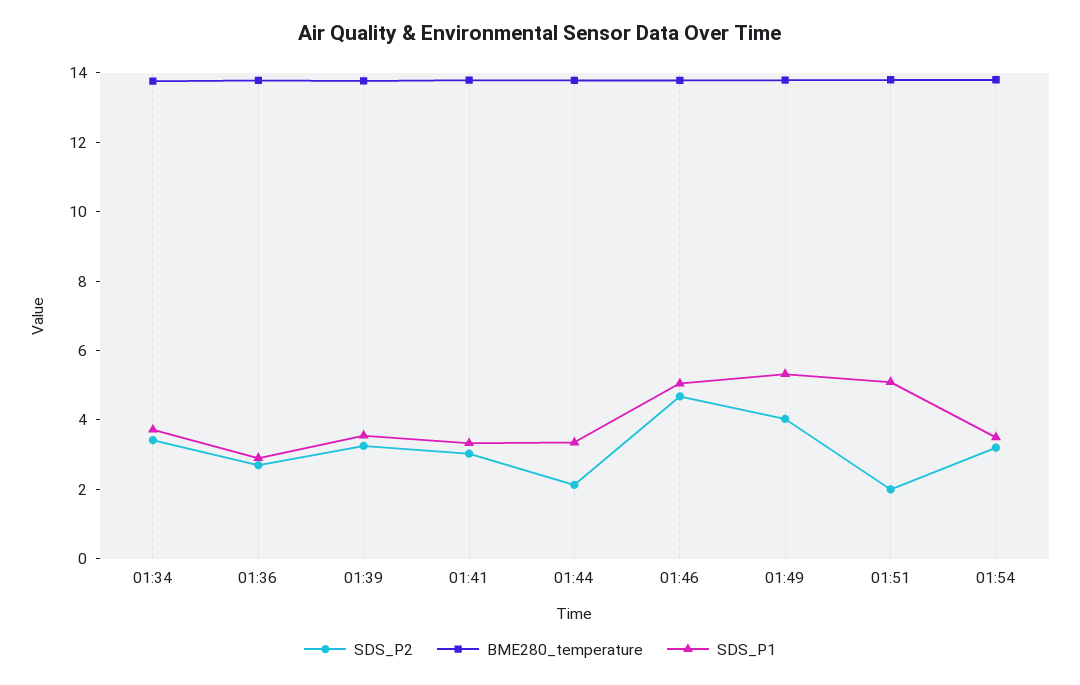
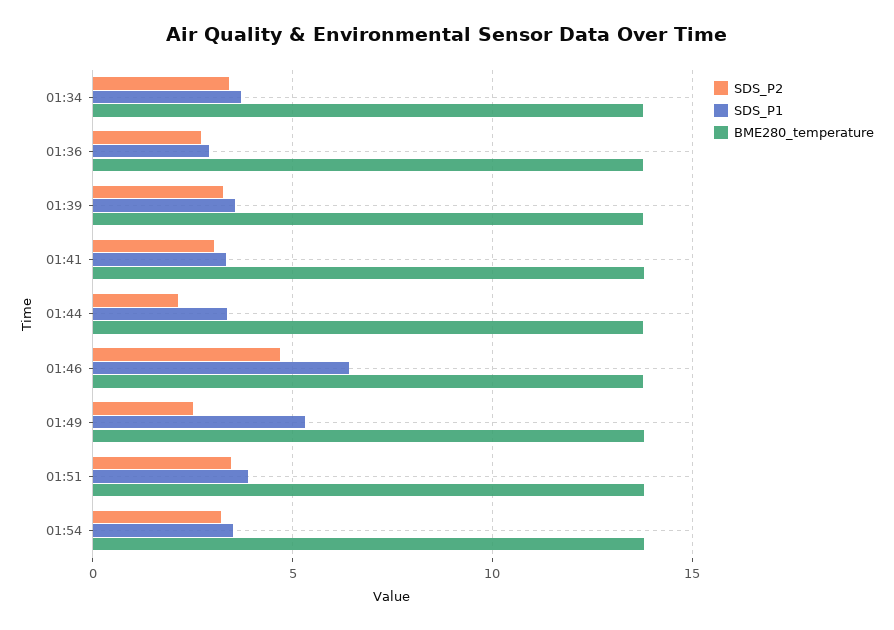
  {
    "SDS_P2": {
      "01:34": 3.5,
      "01:36": 2.5,
      "01:39": 3.5,
      "01:41": 3,
      "01:44": 2,
      "01:46": 4.5,
-     "01:49": 4,
+     "01:49": 2.5,
-     "01:51": 2,
+     "01:51": 3.5,
      "01:54": 3
    },
    "BME280_temperature": {
      "01:34": 14,
      "01:36": 14,
      "01:39": 14,
      "01:41": 14,
      "01:44": 14,
      "01:46": 14,
      "01:49": 14,
      "01:51": 14,
      "01:54": 14
    },
    "SDS_P1": {
      "01:34": 3.5,
      "01:36": 3,
      "01:39": 3.5,
      "01:41": 3.5,
      "01:44": 3.5,
-     "01:46": 5,
+     "01:46": 6.5,
      "01:49": 5.5,
-     "01:51": 5,
+     "01:51": 4,
      "01:54": 3.5
    }
  }

